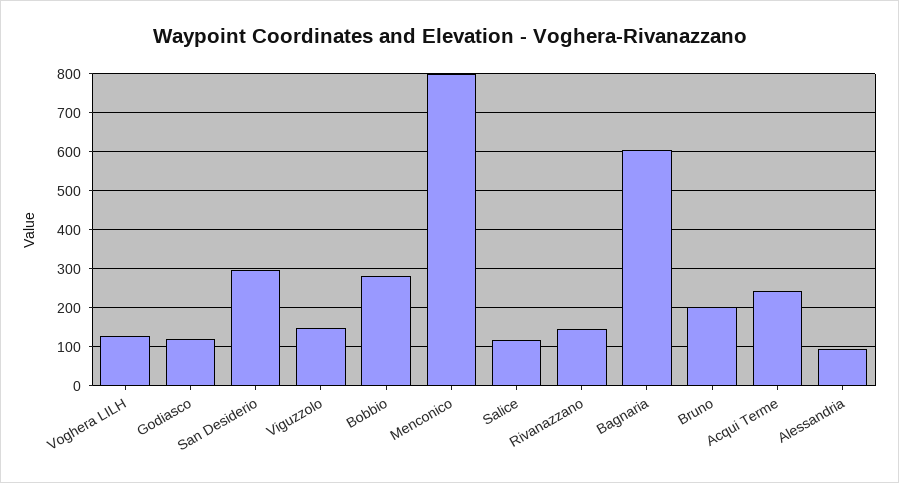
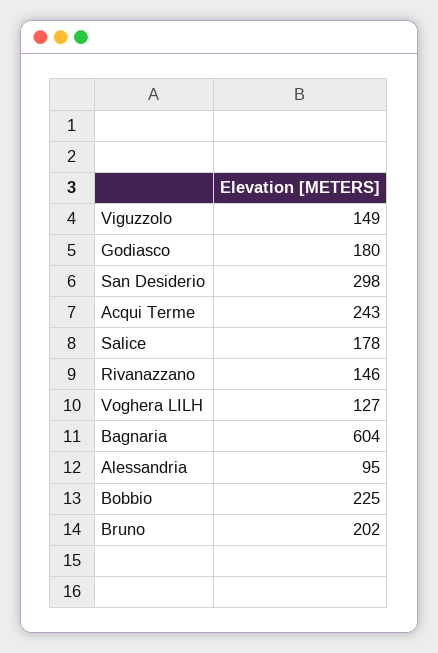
  {
    "Voghera LILH": 127,
-   "Godiasco": 120,
+   "Godiasco": 180,
    "San Desiderio": 298,
    "Viguzzolo": 149,
-   "Bobbio": 280,
+   "Bobbio": 225,
-   "Menconico": 800,
-   "Salice": 120,
+   "Salice": 178,
    "Rivanazzano": 146,
    "Bagnaria": 604,
    "Bruno": 202,
    "Acqui Terme": 243,
    "Alessandria": 95
  }

